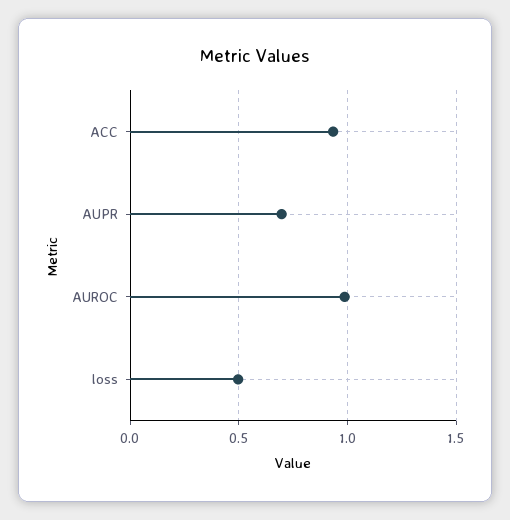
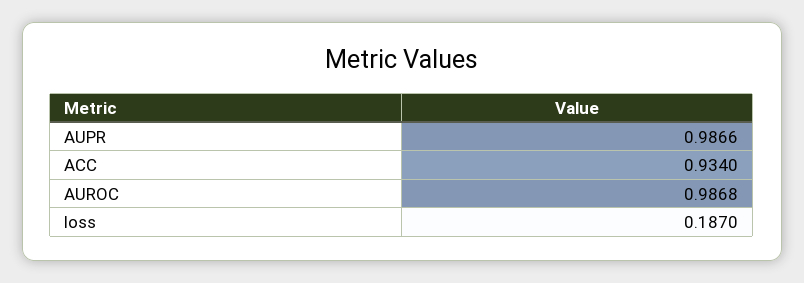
  {
    "ACC": 0.934,
-   "AUPR": 0.7,
+   "AUPR": 0.9866,
    "AUROC": 0.9868,
-   "loss": 0.5
+   "loss": 0.187
  }

